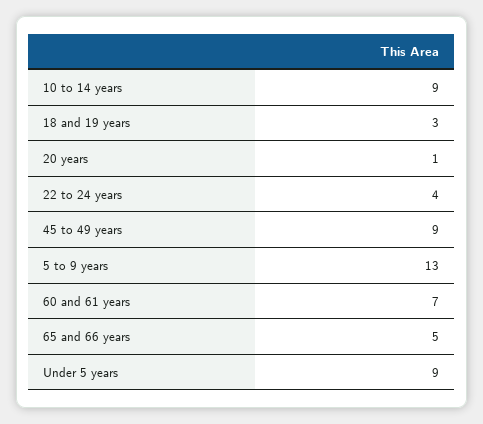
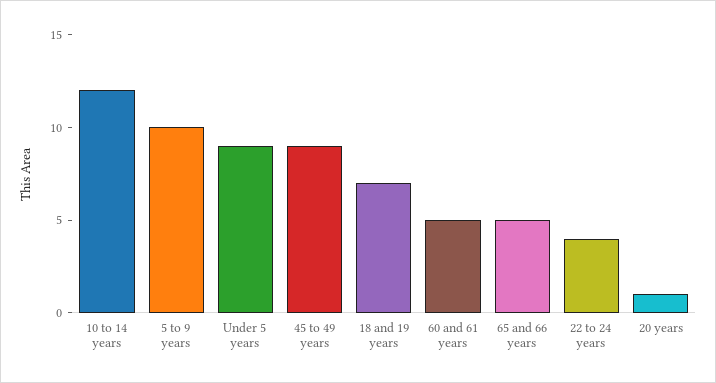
  {
-   "10 to 14 years": 9,
+   "10 to 14 years": 12,
-   "18 and 19 years": 3,
+   "18 and 19 years": 7,
    "20 years": 1,
    "22 to 24 years": 4,
    "45 to 49 years": 9,
-   "5 to 9 years": 13,
+   "5 to 9 years": 10,
-   "60 and 61 years": 7,
+   "60 and 61 years": 5,
    "65 and 66 years": 5,
    "Under 5 years": 9
  }

